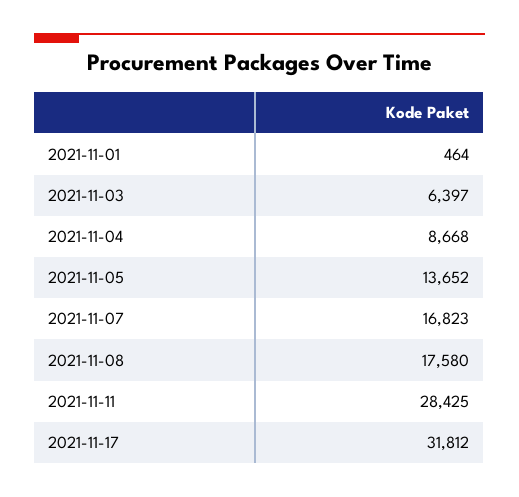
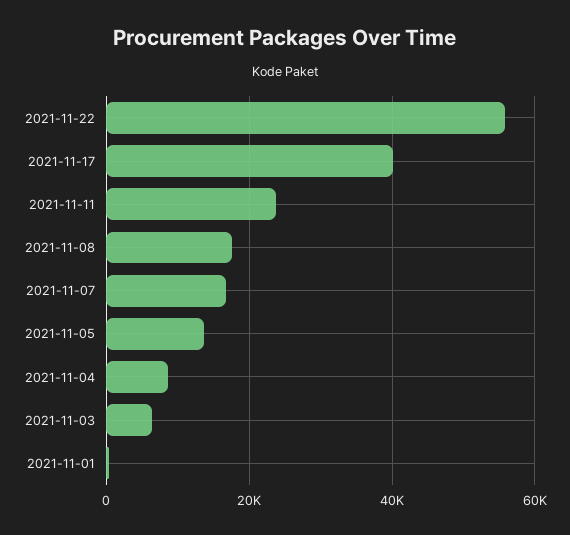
  {
    "2021-11-01": 464,
    "2021-11-03": 6397,
    "2021-11-04": 8668,
    "2021-11-05": 13652,
    "2021-11-07": 16823,
    "2021-11-08": 17580,
-   "2021-11-11": 28425,
+   "2021-11-11": 24000,
-   "2021-11-17": 31812
+   "2021-11-17": 40000,
+   "2021-11-22": 56000
  }

